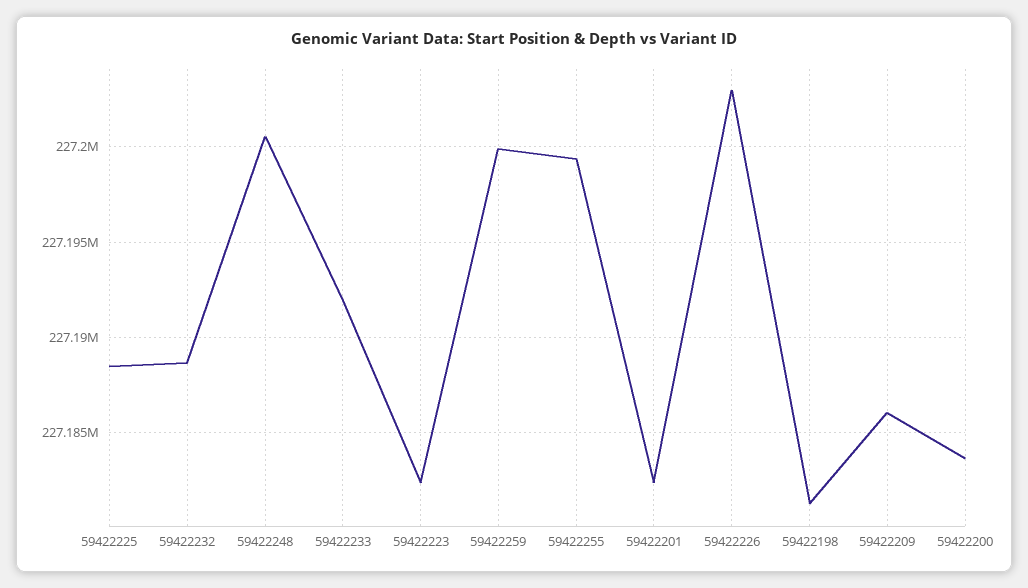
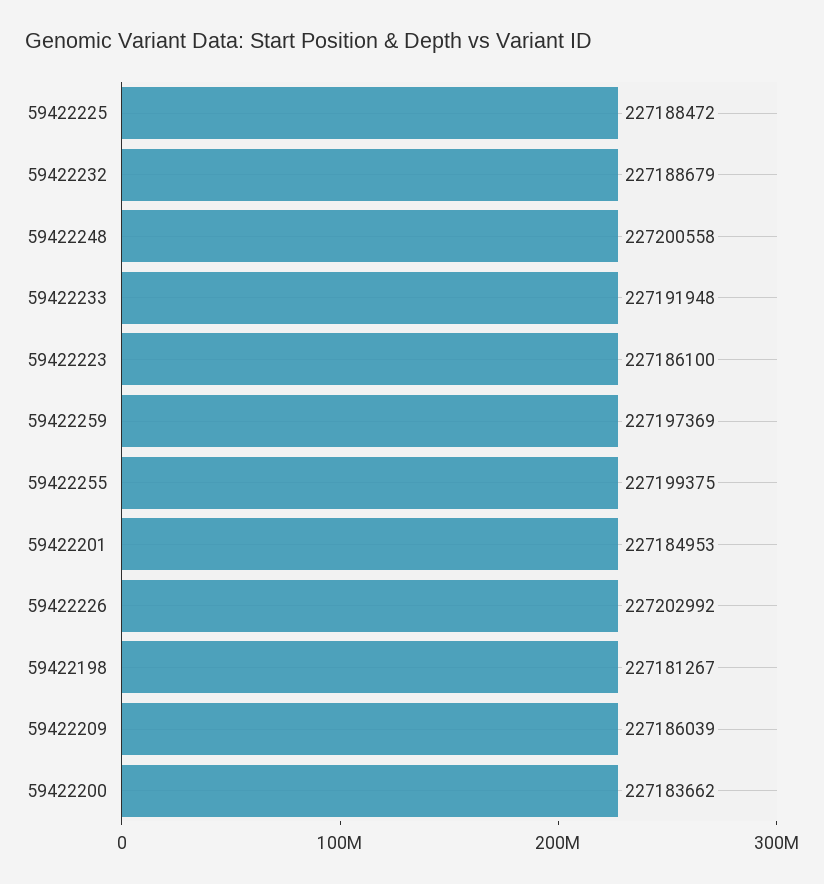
  {
    "59422225": 227188472,
    "59422232": 227188679,
    "59422248": 227200558,
    "59422233": 227191948,
-   "59422223": 227182500,
+   "59422223": 227186100,
-   "59422259": 227200000,
+   "59422259": 227197369,
    "59422255": 227199375,
-   "59422201": 227182500,
+   "59422201": 227184953,
    "59422226": 227202992,
    "59422198": 227181267,
    "59422209": 227186039,
    "59422200": 227183662
  }

